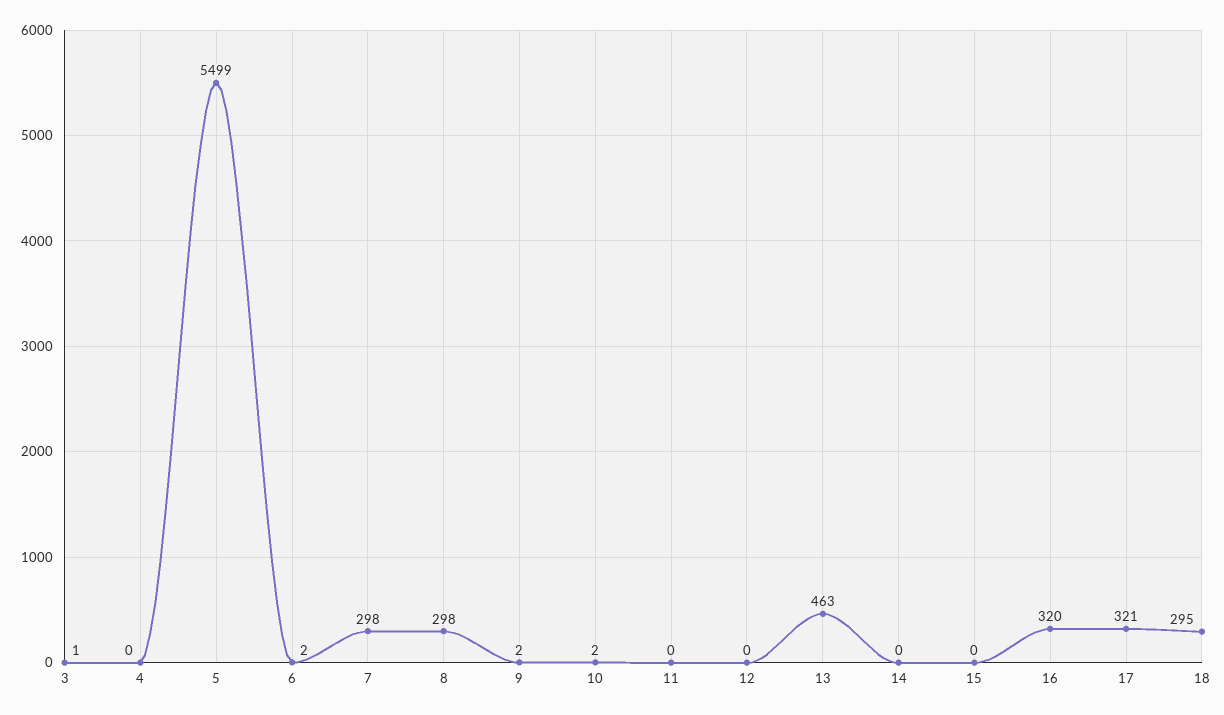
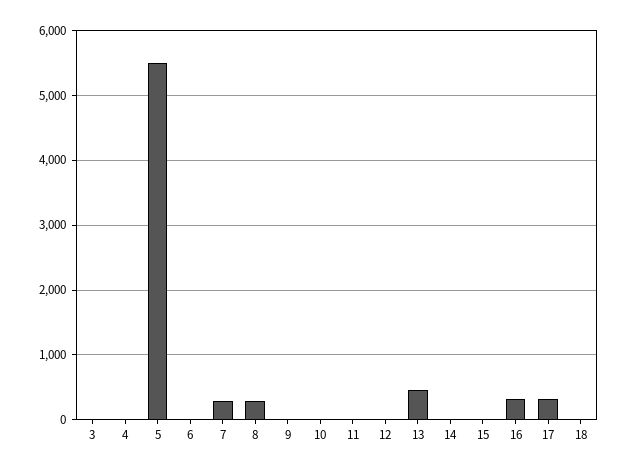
  {
    "3": 1,
    "4": 0,
    "5": 5499,
    "6": 2,
    "7": 298,
    "8": 298,
    "9": 2,
    "10": 2,
    "11": 0,
    "12": 0,
    "13": 463,
    "14": 0,
    "15": 0,
    "16": 320,
    "17": 321,
-   "18": 295
+   "18": 0
  }

